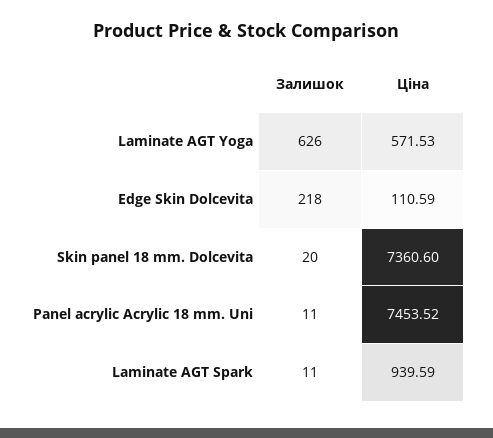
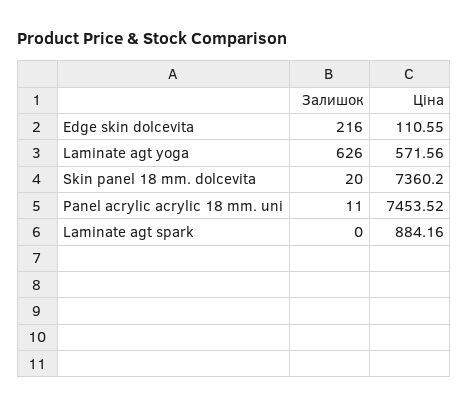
  {
    "Залишок": {
      "Laminate AGT Yoga": 626,
-     "Edge Skin Dolcevita": 218,
+     "Edge Skin Dolcevita": 216,
      "Skin panel 18 mm. Dolcevita": 20,
      "Panel acrylic Acrylic 18 mm. Uni": 11,
-     "Laminate AGT Spark": 11
+     "Laminate AGT Spark": 0
    },
    "Ціна": {
-     "Laminate AGT Yoga": 571.53,
+     "Laminate AGT Yoga": 571.56,
-     "Edge Skin Dolcevita": 110.59,
+     "Edge Skin Dolcevita": 110.55,
-     "Skin panel 18 mm. Dolcevita": 7360.6,
+     "Skin panel 18 mm. Dolcevita": 7360.2,
      "Panel acrylic Acrylic 18 mm. Uni": 7453.52,
-     "Laminate AGT Spark": 939.59
+     "Laminate AGT Spark": 884.16
    }
  }

